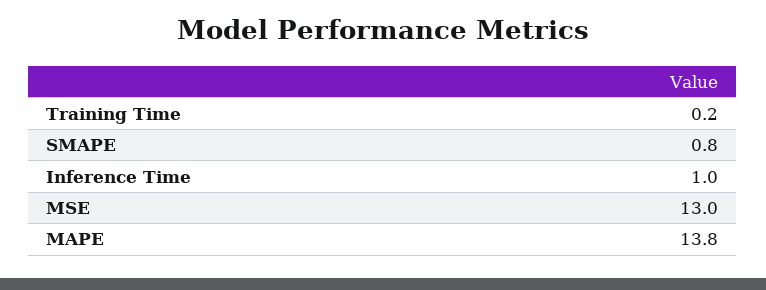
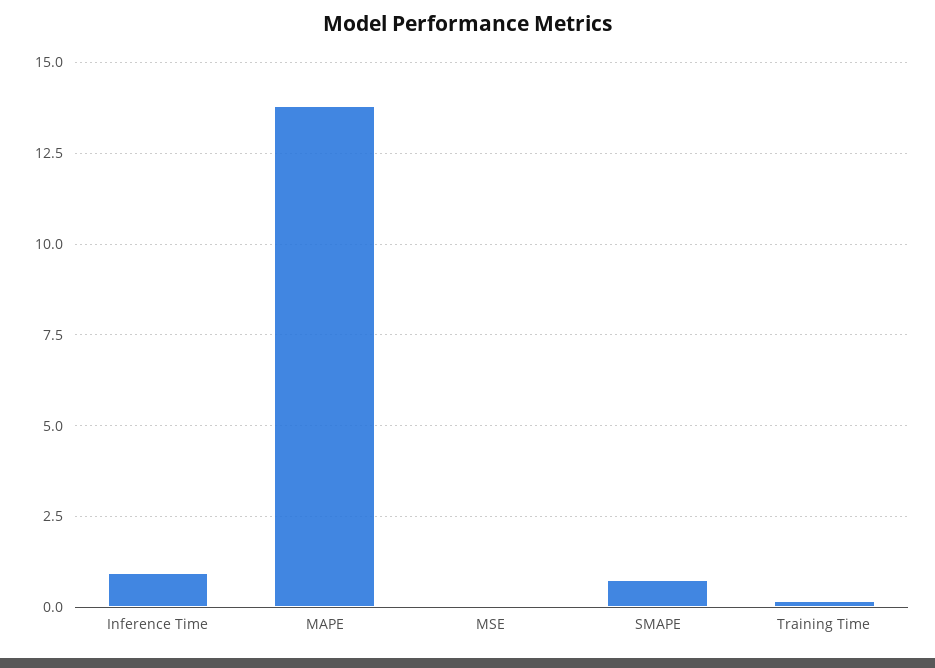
  {
    "Training Time": 0.2,
    "SMAPE": 0.8,
    "Inference Time": 1,
-   "MSE": 13,
+   "MSE": 0,
    "MAPE": 13.8
  }

